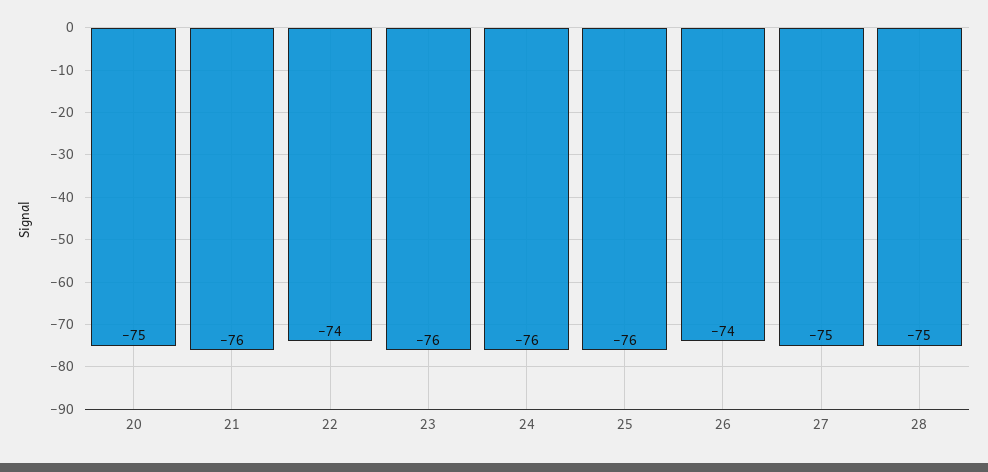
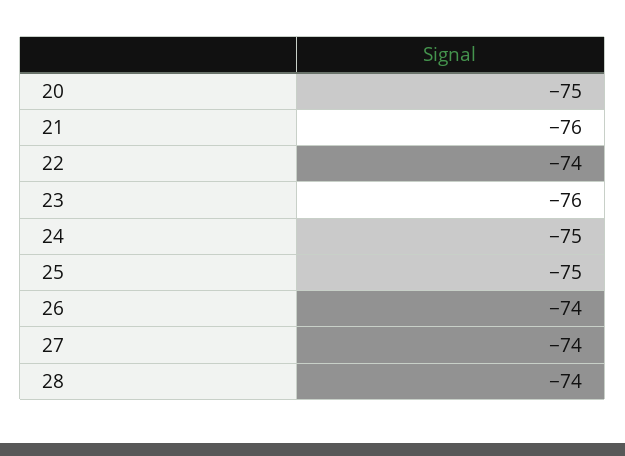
  {
    "20": -75,
    "21": -76,
    "22": -74,
    "23": -76,
-   "24": -76,
+   "24": -75,
-   "25": -76,
+   "25": -75,
    "26": -74,
-   "27": -75,
+   "27": -74,
-   "28": -75
+   "28": -74
  }

